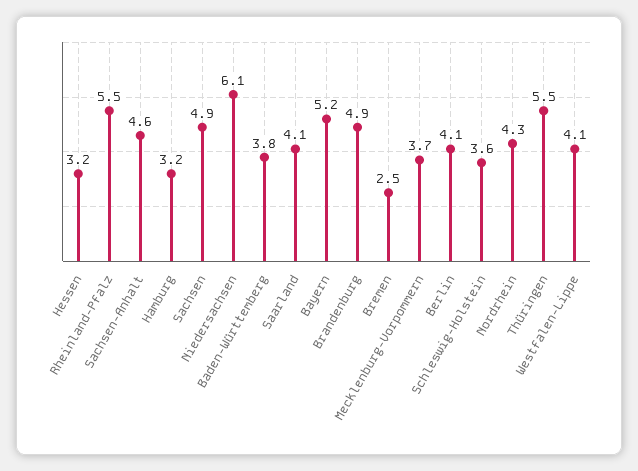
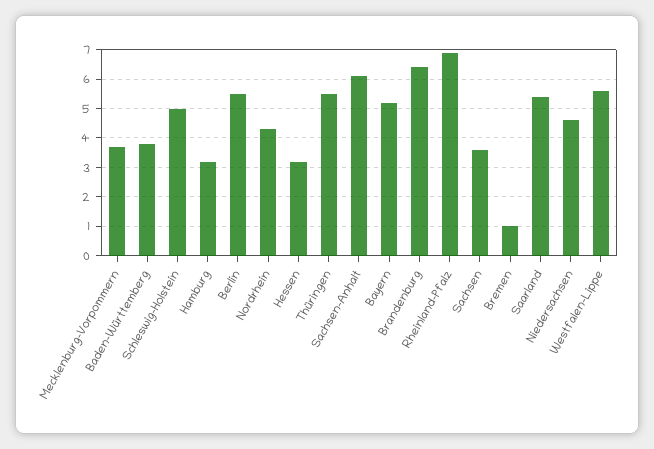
  {
    "Hessen": 3.2,
-   "Rheinland-Pfalz": 5.5,
+   "Rheinland-Pfalz": 7,
-   "Sachsen-Anhalt": 4.6,
+   "Sachsen-Anhalt": 6,
    "Hamburg": 3.2,
-   "Sachsen": 4.9,
+   "Sachsen": 3.5,
-   "Niedersachsen": 6.1,
+   "Niedersachsen": 4.5,
    "Baden-Württemberg": 3.8,
-   "Saarland": 4.1,
+   "Saarland": 5.5,
    "Bayern": 5.2,
-   "Brandenburg": 4.9,
+   "Brandenburg": 6.5,
-   "Bremen": 2.5,
+   "Bremen": 1,
    "Mecklenburg-Vorpommern": 3.7,
-   "Berlin": 4.1,
+   "Berlin": 5.5,
-   "Schleswig-Holstein": 3.6,
+   "Schleswig-Holstein": 5,
    "Nordrhein": 4.3,
    "Thüringen": 5.5,
-   "Westfalen-Lippe": 4.1
+   "Westfalen-Lippe": 5.5
  }

